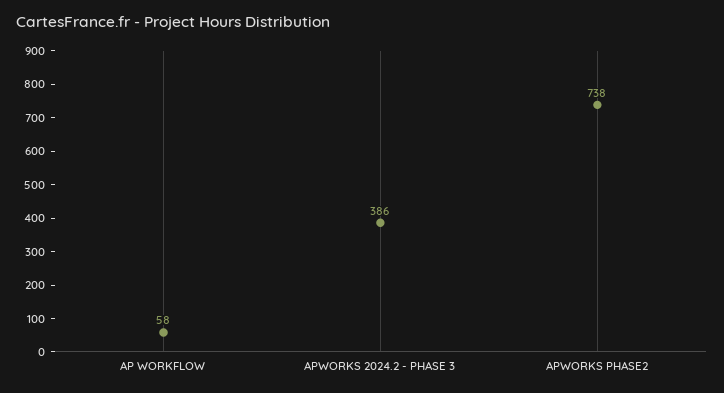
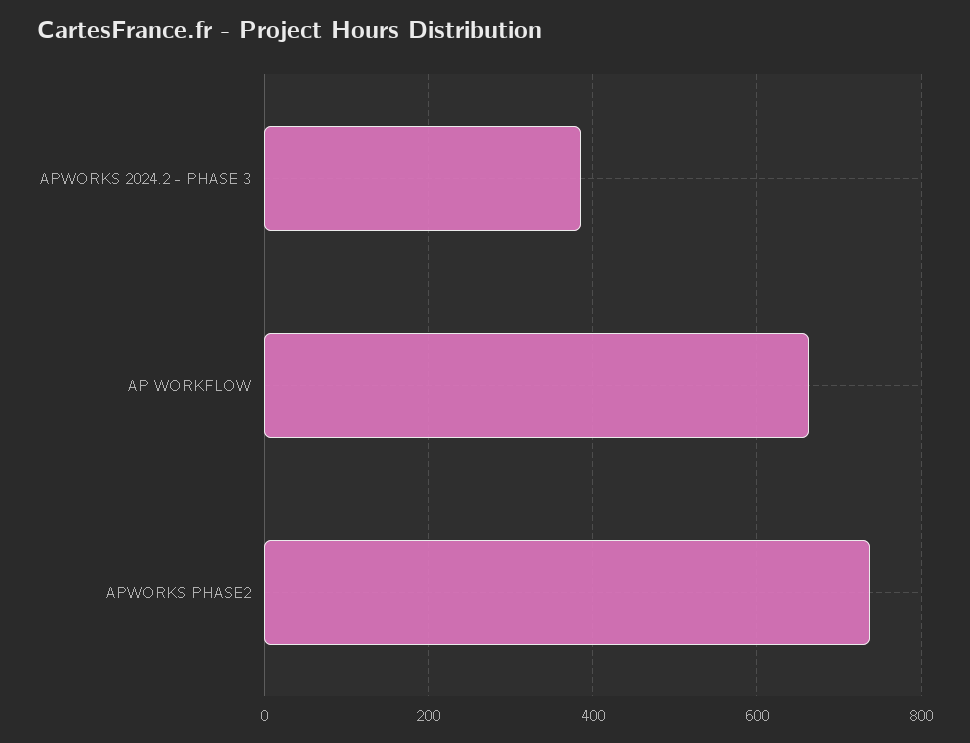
  {
-   "AP WORKFLOW": 58,
+   "AP WORKFLOW": 660,
    "APWORKS 2024.2 - PHASE 3": 386,
    "APWORKS PHASE2": 738
  }

